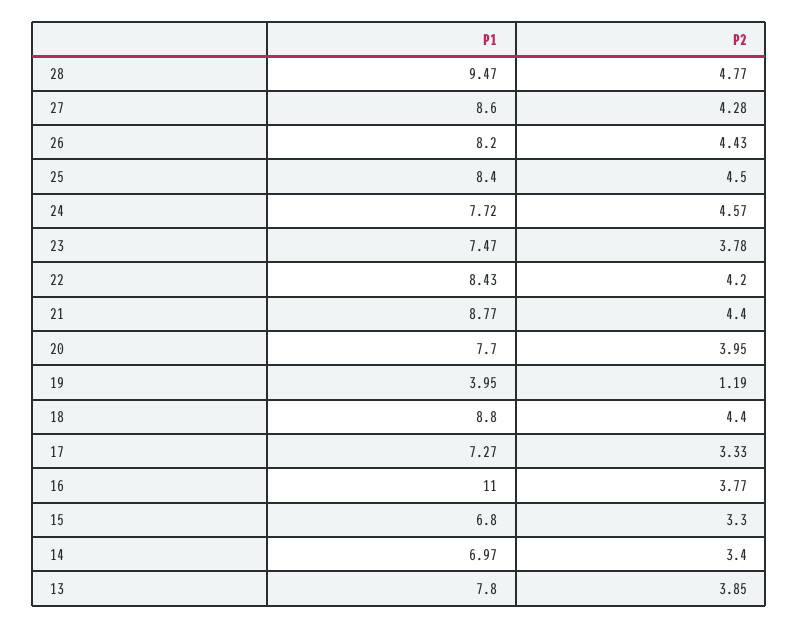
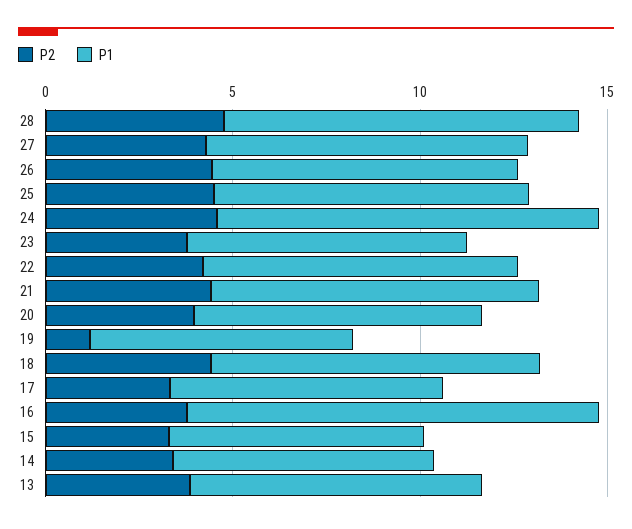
  {
    "P1": {
      "28": 9.47,
      "27": 8.6,
      "26": 8.2,
      "25": 8.4,
-     "24": 7.72,
+     "24": 10,
      "23": 7.47,
      "22": 8.43,
      "21": 8.77,
      "20": 7.7,
-     "19": 3.95,
+     "19": 7,
      "18": 8.8,
      "17": 7.27,
      "16": 11,
      "15": 6.8,
      "14": 6.97,
      "13": 7.8
    },
    "P2": {
      "28": 4.77,
      "27": 4.28,
      "26": 4.43,
      "25": 4.5,
      "24": 4.57,
      "23": 3.78,
      "22": 4.2,
      "21": 4.4,
      "20": 3.95,
      "19": 1.19,
      "18": 4.4,
      "17": 3.33,
      "16": 3.77,
      "15": 3.3,
      "14": 3.4,
      "13": 3.85
    }
  }

